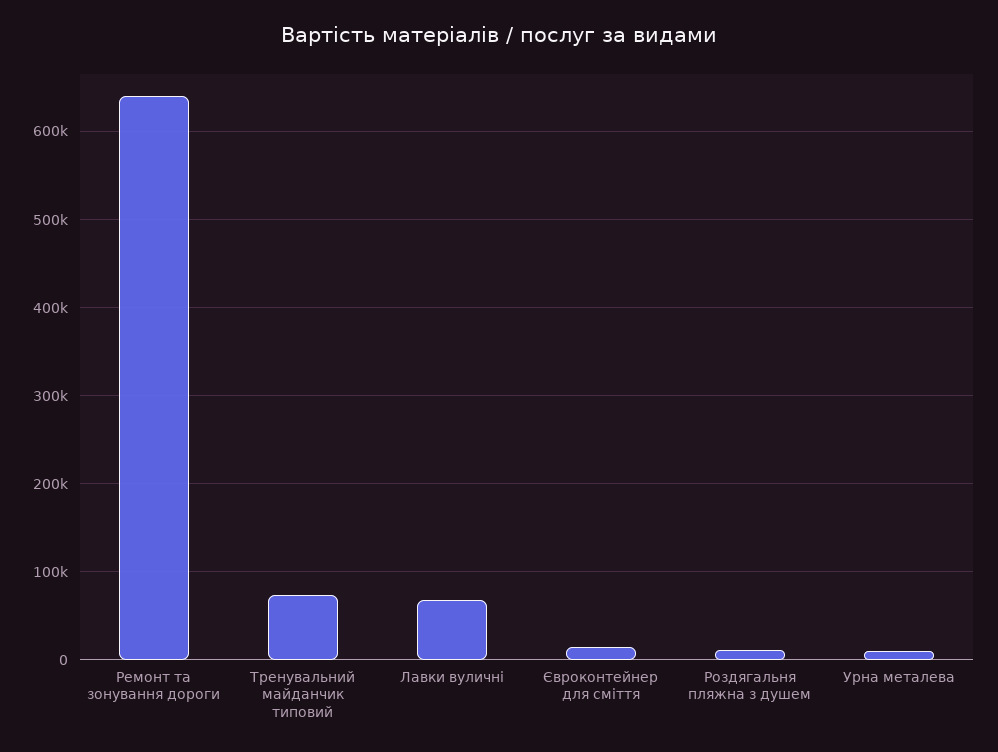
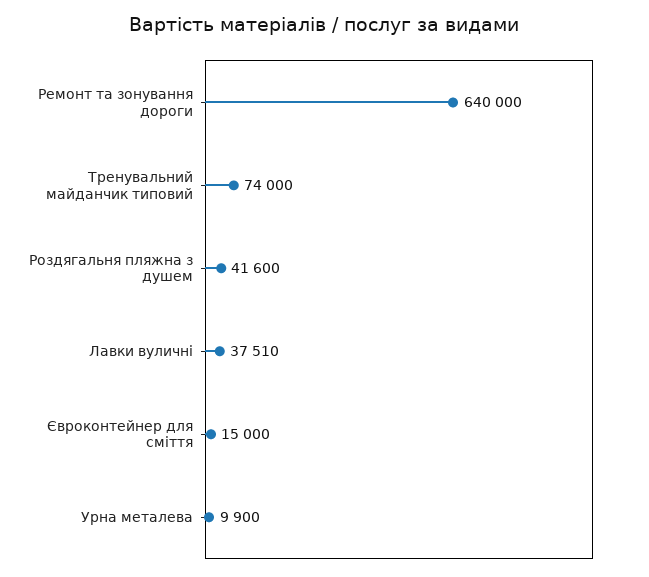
  {
    "Ремонт та зонування дороги": 640000,
    "Тренувальний майданчик типовий": 74000,
-   "Лавки вуличні": 70000,
+   "Лавки вуличні": 37510,
    "Євроконтейнер для сміття": 15000,
-   "Роздягальня пляжна з душем": 10000,
+   "Роздягальня пляжна з душем": 41600,
    "Урна металева": 9900
  }

